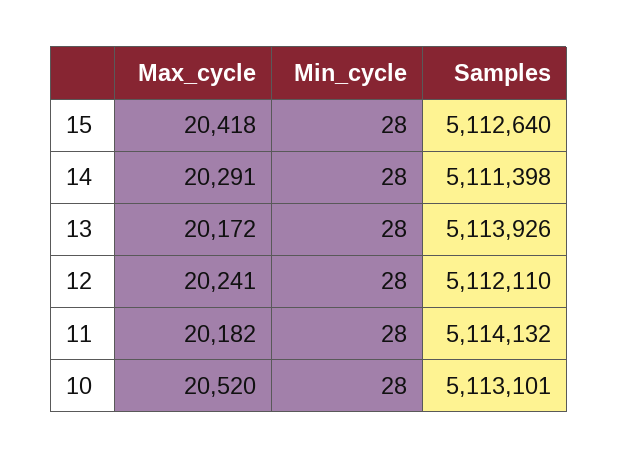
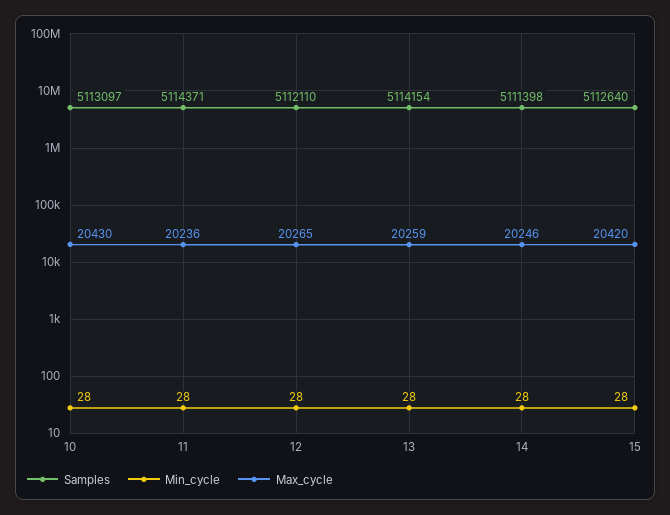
  {
    "Max_cycle": {
-     "15": 20418,
+     "15": 20420,
-     "14": 20291,
+     "14": 20246,
-     "13": 20172,
+     "13": 20259,
-     "12": 20241,
+     "12": 20265,
-     "11": 20182,
+     "11": 20236,
-     "10": 20520
+     "10": 20430
    },
    "Min_cycle": {
      "15": 28,
      "14": 28,
      "13": 28,
      "12": 28,
      "11": 28,
      "10": 28
    },
    "Samples": {
      "15": 5112640,
      "14": 5111398,
-     "13": 5113926,
+     "13": 5114154,
      "12": 5112110,
-     "11": 5114132,
+     "11": 5114371,
-     "10": 5113101
+     "10": 5113097
    }
  }

